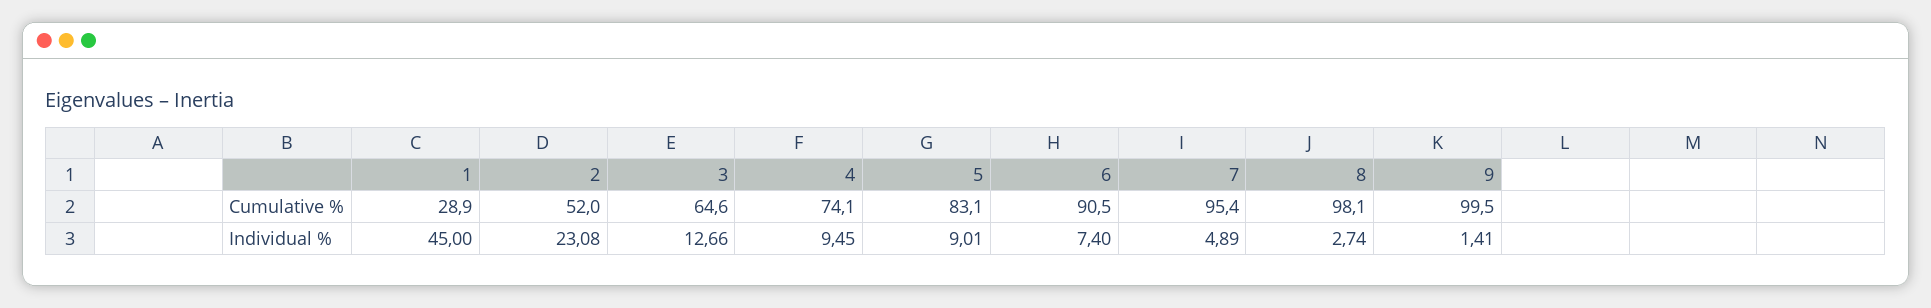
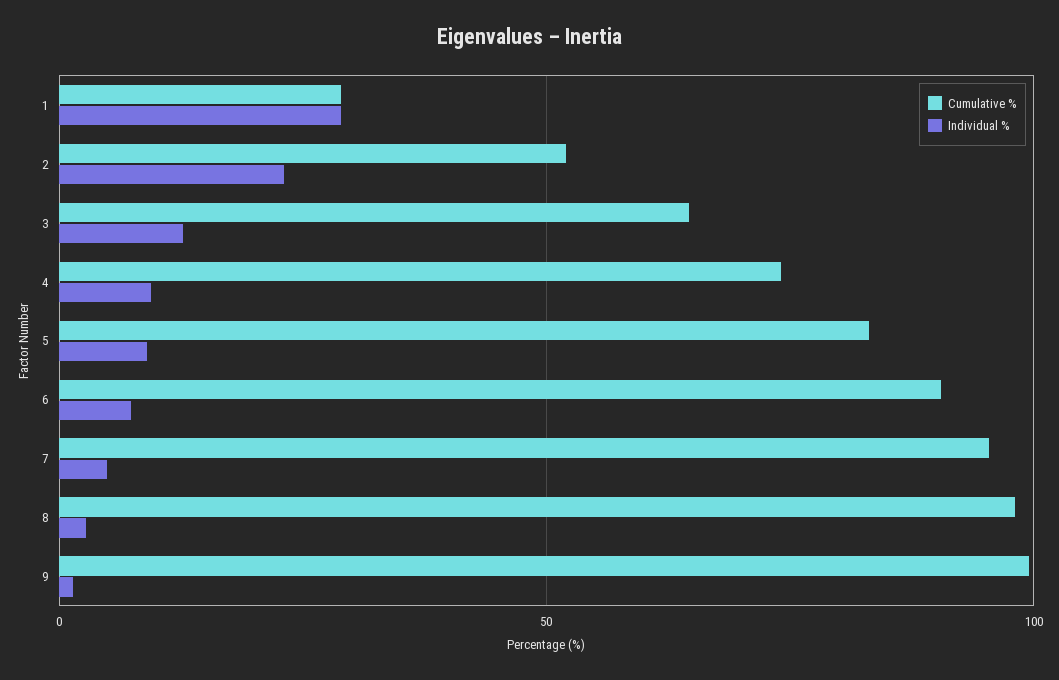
  {
    "Cumulative %": {
      "1": 28.9,
      "2": 52,
      "3": 64.6,
      "4": 74.1,
      "5": 83.1,
      "6": 90.5,
      "7": 95.4,
      "8": 98.1,
      "9": 99.5
    },
    "Individual %": {
-     "1": 45,
+     "1": 30,
      "2": 23.08,
      "3": 12.66,
      "4": 9.45,
      "5": 9.01,
      "6": 7.4,
      "7": 4.89,
      "8": 2.74,
      "9": 1.41
    }
  }

